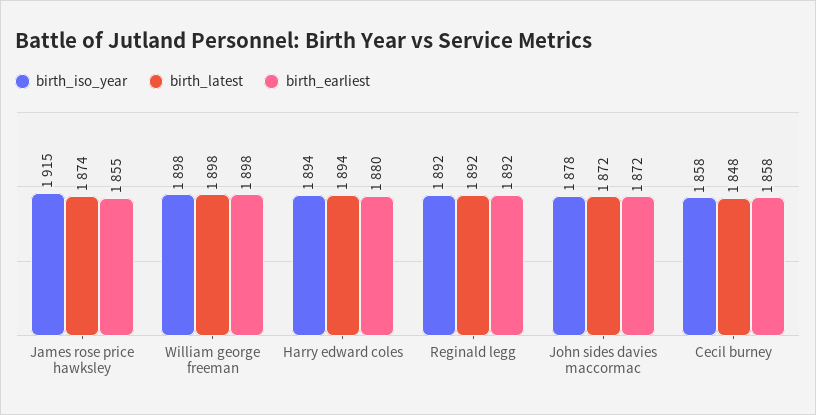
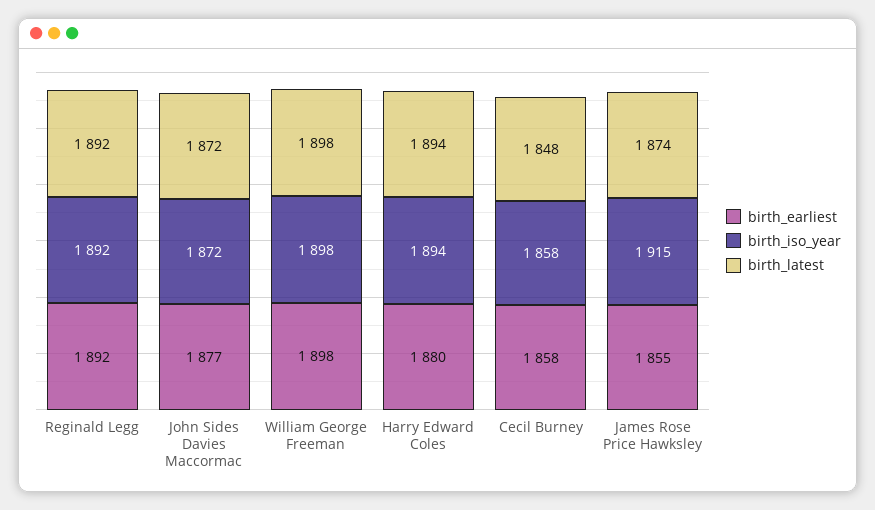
  {
    "birth_iso_year": {
      "James rose price hawksley": 1915,
      "William george freeman": 1898,
      "Harry edward coles": 1894,
      "Reginald legg": 1892,
-     "John sides davies maccormac": 1878,
+     "John sides davies maccormac": 1872,
      "Cecil burney": 1858
    },
    "birth_latest": {
      "James rose price hawksley": 1874,
      "William george freeman": 1898,
      "Harry edward coles": 1894,
      "Reginald legg": 1892,
      "John sides davies maccormac": 1872,
      "Cecil burney": 1848
    },
    "birth_earliest": {
      "James rose price hawksley": 1855,
      "William george freeman": 1898,
      "Harry edward coles": 1880,
      "Reginald legg": 1892,
-     "John sides davies maccormac": 1872,
+     "John sides davies maccormac": 1877,
      "Cecil burney": 1858
    }
  }

